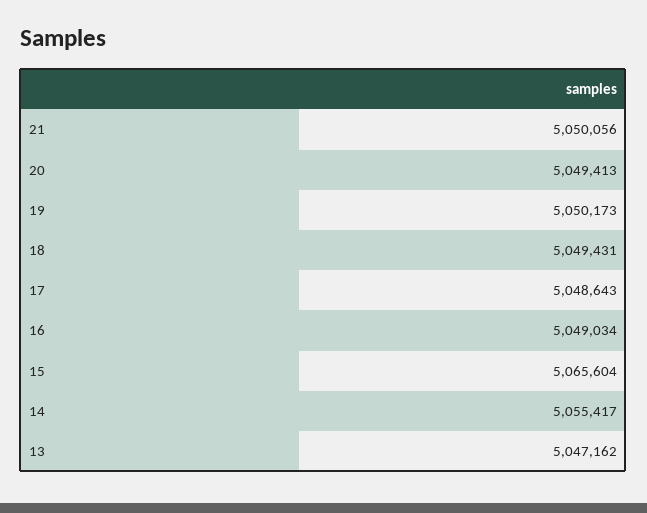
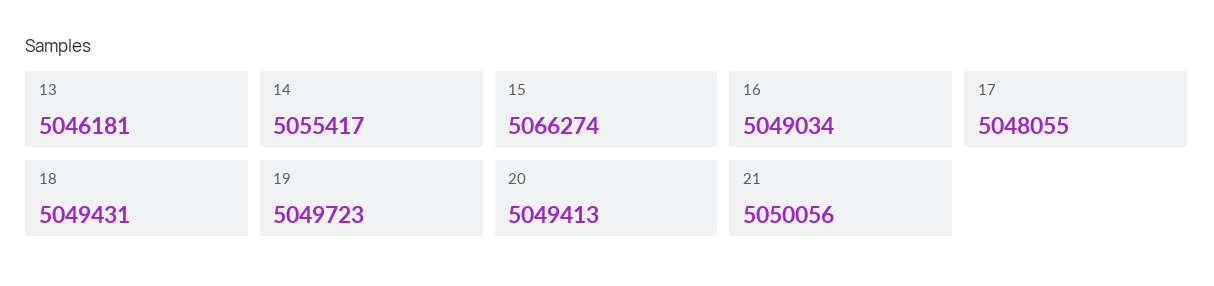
  {
    "21": 5050056,
    "20": 5049413,
-   "19": 5050173,
+   "19": 5049723,
    "18": 5049431,
-   "17": 5048643,
+   "17": 5048055,
    "16": 5049034,
-   "15": 5065604,
+   "15": 5066274,
    "14": 5055417,
-   "13": 5047162
+   "13": 5046181
  }

